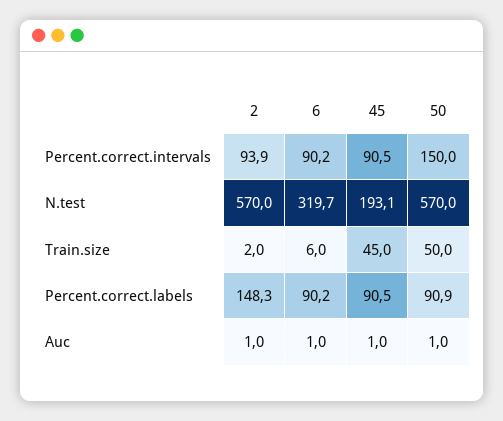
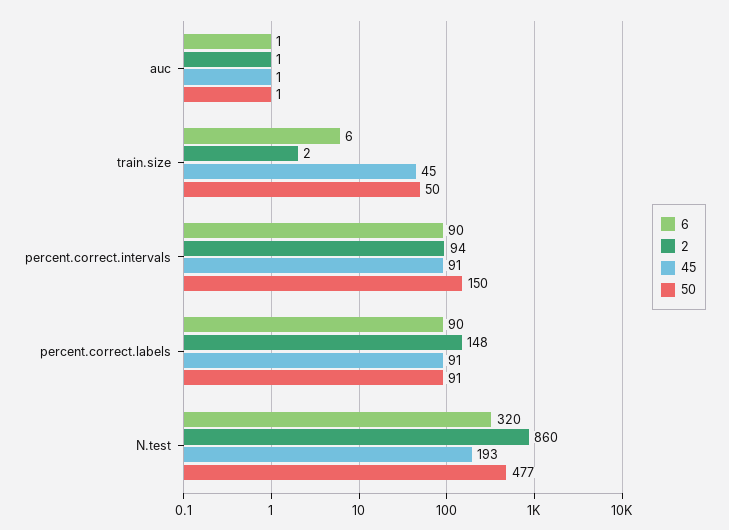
  {
    "2": {
      "Percent.correct.intervals": 93.9,
-     "N.test": 570,
+     "N.test": 860,
      "Train.size": 2,
      "Percent.correct.labels": 148.3,
      "Auc": 1
    },
    "6": {
      "Percent.correct.intervals": 90.2,
      "N.test": 319.7,
      "Train.size": 6,
      "Percent.correct.labels": 90.2,
      "Auc": 1
    },
    "45": {
      "Percent.correct.intervals": 90.5,
      "N.test": 193.1,
      "Train.size": 45,
      "Percent.correct.labels": 90.5,
      "Auc": 1
    },
    "50": {
      "Percent.correct.intervals": 150,
-     "N.test": 570,
+     "N.test": 477,
      "Train.size": 50,
      "Percent.correct.labels": 90.9,
      "Auc": 1
    }
  }

